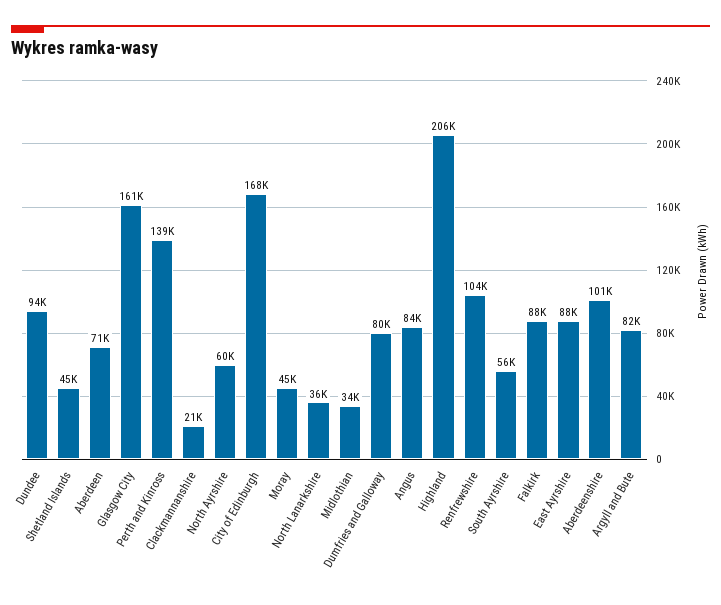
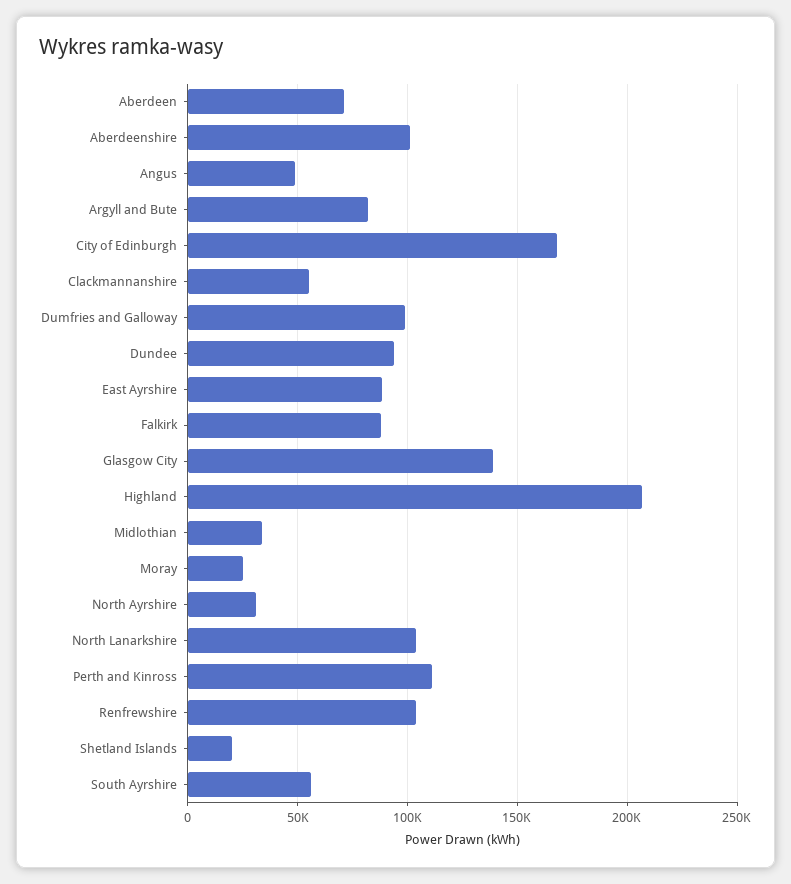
  {
    "Dundee": 94000,
-   "Shetland Islands": 45000,
+   "Shetland Islands": 20000,
    "Aberdeen": 71000,
-   "Glasgow City": 161000,
+   "Glasgow City": 140000,
-   "Perth and Kinross": 139000,
+   "Perth and Kinross": 110000,
-   "Clackmannanshire": 21000,
+   "Clackmannanshire": 55000,
-   "North Ayrshire": 60000,
+   "North Ayrshire": 30000,
    "City of Edinburgh": 168000,
-   "Moray": 45000,
+   "Moray": 25000,
-   "North Lanarkshire": 36000,
+   "North Lanarkshire": 105000,
    "Midlothian": 34000,
-   "Dumfries and Galloway": 80000,
+   "Dumfries and Galloway": 100000,
-   "Angus": 84000,
+   "Angus": 50000,
    "Highland": 206000,
    "Renfrewshire": 104000,
    "South Ayrshire": 56000,
    "Falkirk": 88000,
    "East Ayrshire": 88000,
    "Aberdeenshire": 101000,
    "Argyll and Bute": 82000
  }

